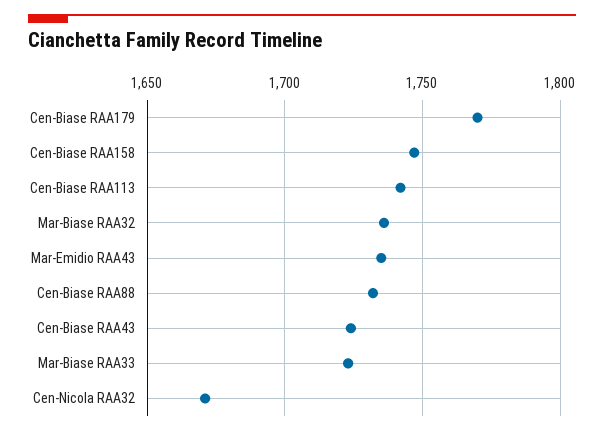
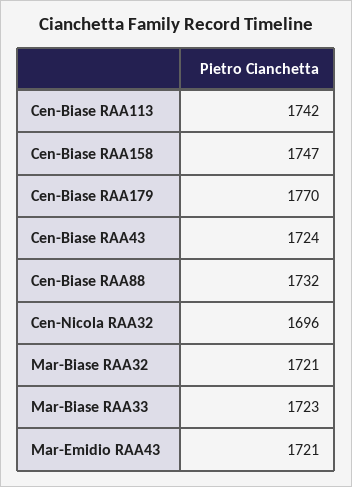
  {
    "Cen-Biase RAA179": 1770,
    "Cen-Biase RAA158": 1747,
    "Cen-Biase RAA113": 1742,
-   "Mar-Biase RAA32": 1735,
+   "Mar-Biase RAA32": 1721,
-   "Mar-Emidio RAA43": 1735,
+   "Mar-Emidio RAA43": 1721,
    "Cen-Biase RAA88": 1732,
    "Cen-Biase RAA43": 1724,
    "Mar-Biase RAA33": 1723,
-   "Cen-Nicola RAA32": 1670
+   "Cen-Nicola RAA32": 1696
  }

